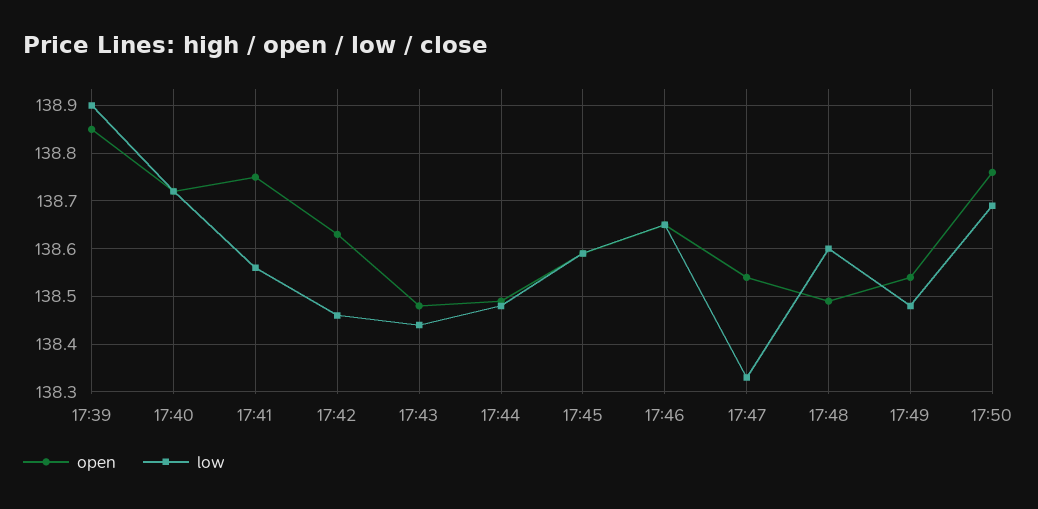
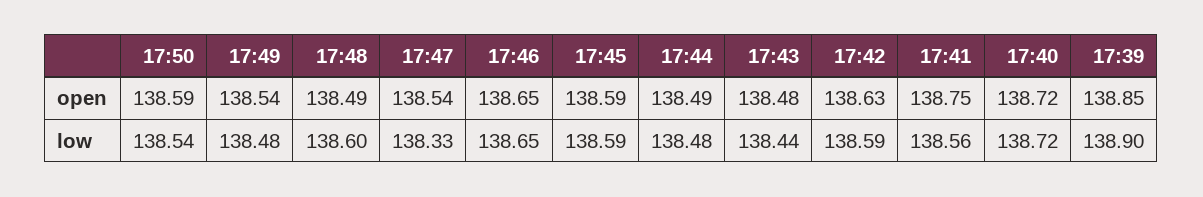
  {
    "open": {
      "17:39": 138.85,
      "17:40": 138.72,
      "17:41": 138.75,
      "17:42": 138.63,
      "17:43": 138.48,
      "17:44": 138.49,
      "17:45": 138.59,
      "17:46": 138.65,
      "17:47": 138.54,
      "17:48": 138.49,
      "17:49": 138.54,
-     "17:50": 138.75
+     "17:50": 138.59
    },
    "low": {
      "17:39": 138.9,
      "17:40": 138.72,
      "17:41": 138.56,
-     "17:42": 138.45,
+     "17:42": 138.59,
      "17:43": 138.44,
      "17:44": 138.48,
      "17:45": 138.59,
      "17:46": 138.65,
      "17:47": 138.33,
      "17:48": 138.6,
      "17:49": 138.48,
-     "17:50": 138.7
+     "17:50": 138.54
    }
  }

